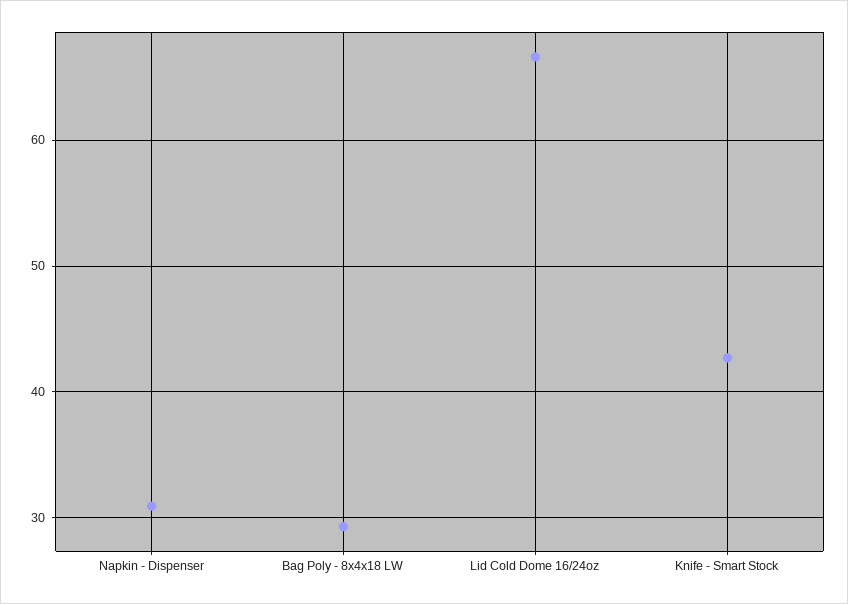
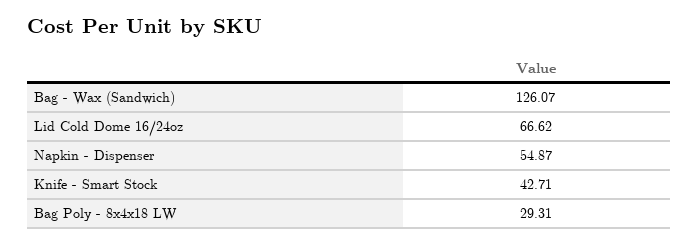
  {
-   "Napkin - Dispenser": 31,
+   "Napkin - Dispenser": 54.87,
    "Bag Poly - 8x4x18 LW": 29.31,
    "Lid Cold Dome 16/24oz": 66.62,
-   "Knife - Smart Stock": 42.71
+   "Knife - Smart Stock": 42.71,
+   "Bag - Wax (Sandwich)": 126.07
  }

